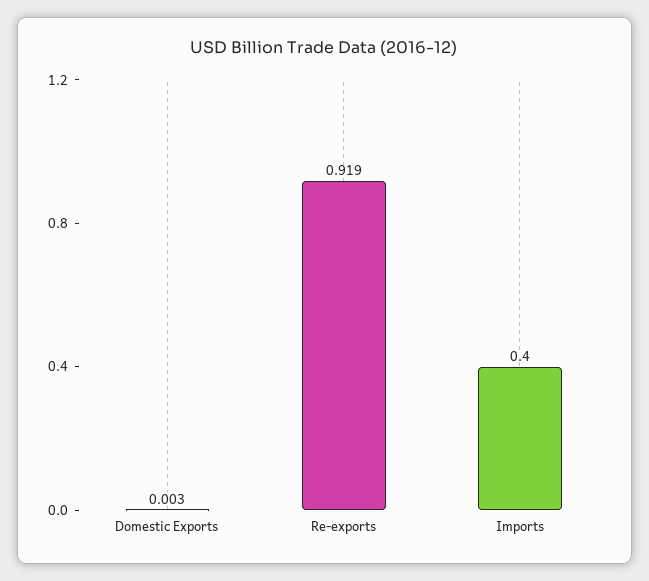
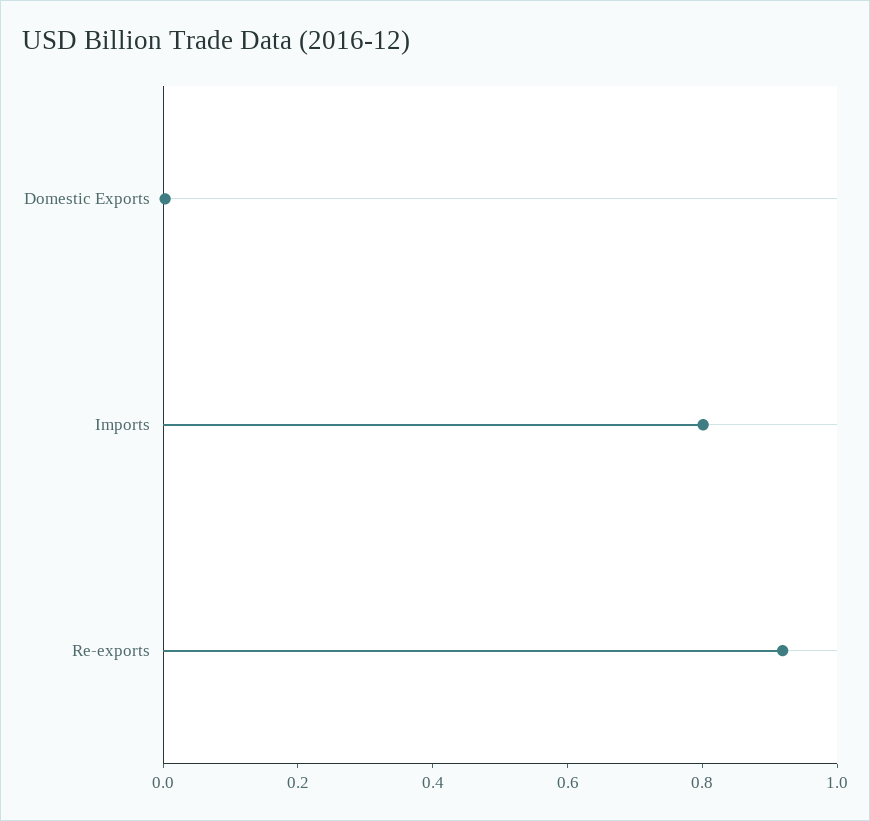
  {
    "Domestic Exports": 0.003,
    "Re-exports": 0.919,
-   "Imports": 0.4
+   "Imports": 0.8
  }

